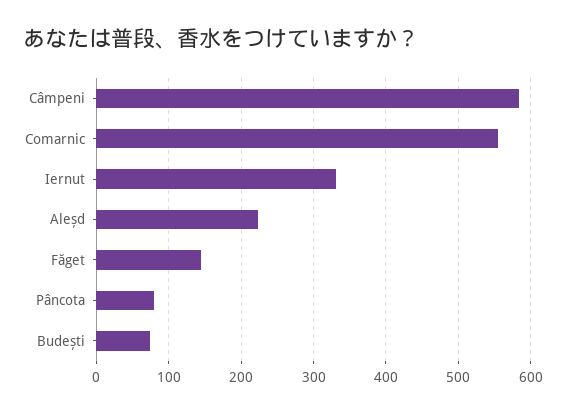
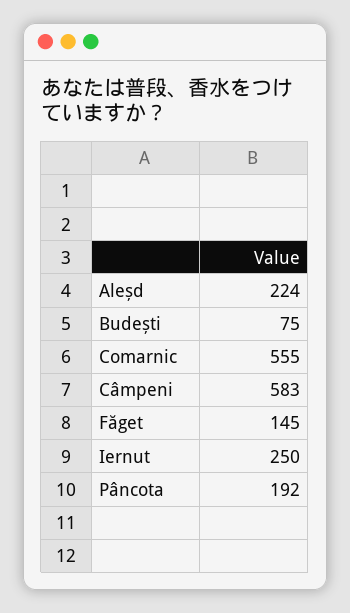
  {
    "Câmpeni": 583,
    "Comarnic": 555,
-   "Iernut": 330,
+   "Iernut": 250,
    "Aleșd": 224,
    "Făget": 145,
-   "Pâncota": 80,
+   "Pâncota": 192,
    "Budești": 75
  }

